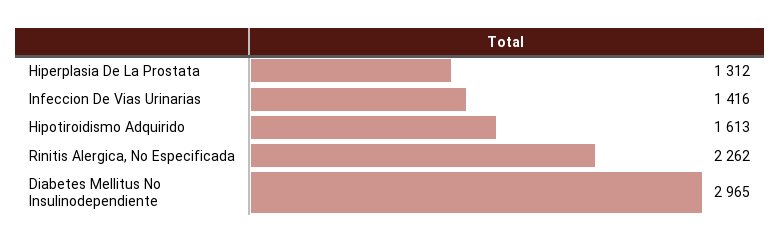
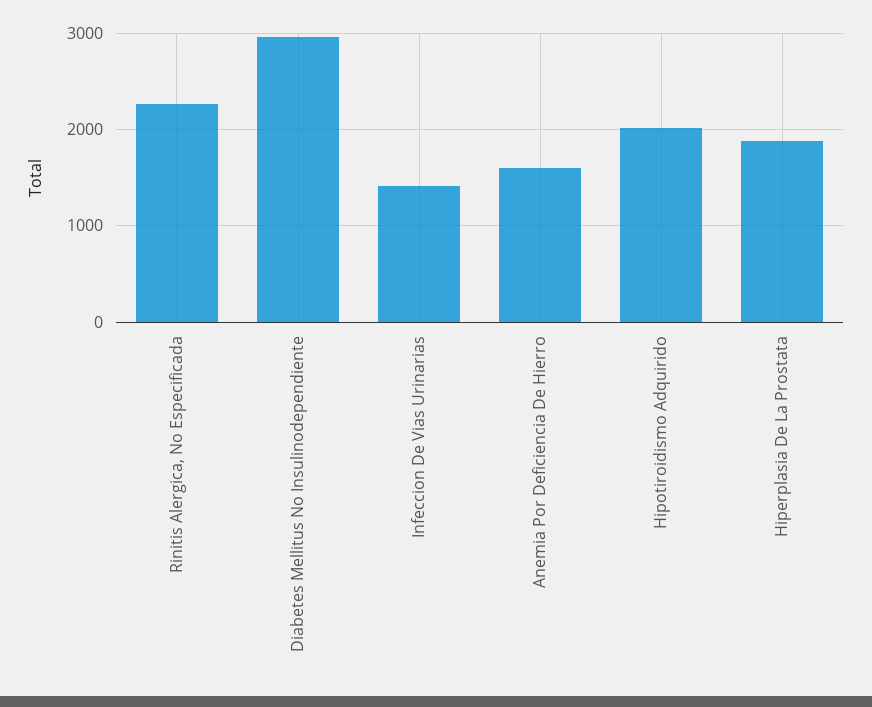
  {
-   "Hiperplasia De La Prostata": 1312,
+   "Hiperplasia De La Prostata": 1900,
    "Infeccion De Vias Urinarias": 1416,
-   "Hipotiroidismo Adquirido": 1613,
+   "Hipotiroidismo Adquirido": 2000,
    "Rinitis Alergica, No Especificada": 2262,
-   "Diabetes Mellitus No Insulinodependiente": 2965
+   "Diabetes Mellitus No Insulinodependiente": 2965,
+   "Anemia Por Deficiencia De Hierro": 1600
  }

